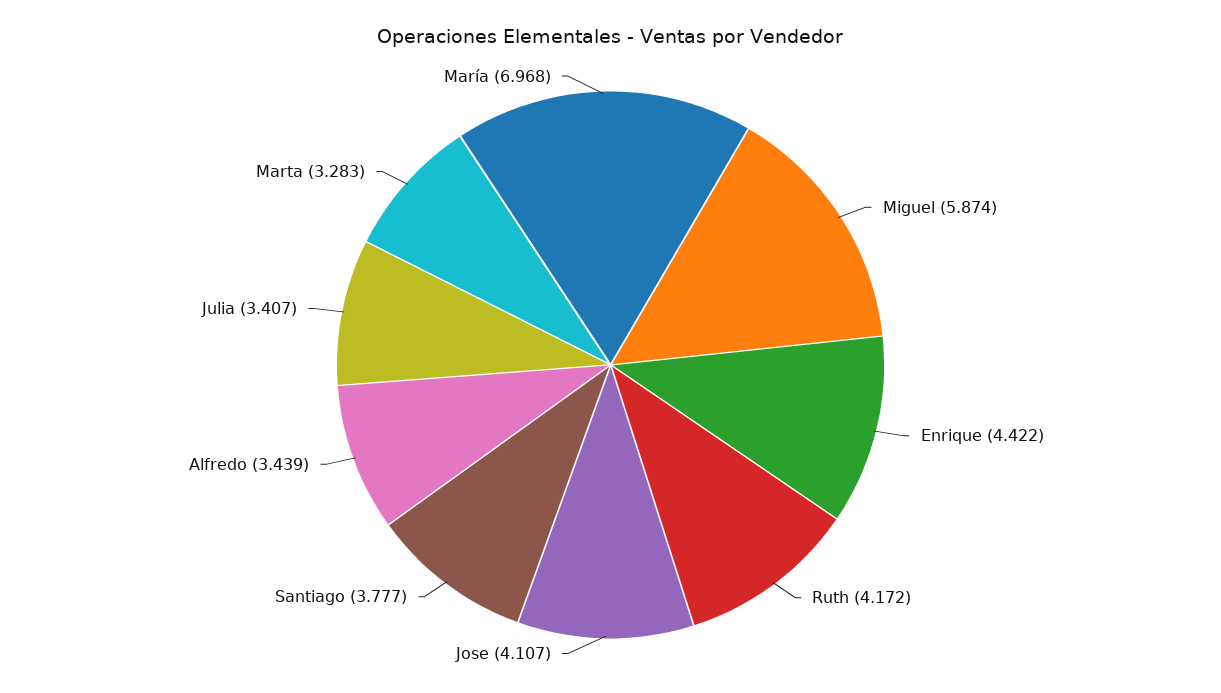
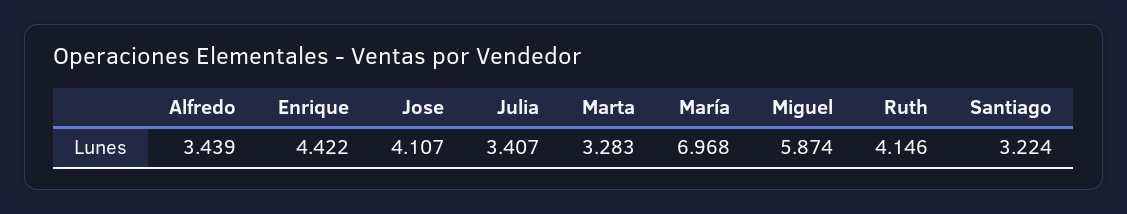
  {
    "Miguel": 5.874,
    "Enrique": 4.422,
-   "Ruth": 4.172,
+   "Ruth": 4.146,
    "Jose": 4.107,
-   "Santiago": 3.777,
+   "Santiago": 3.224,
    "Alfredo": 3.439,
    "Julia": 3.407,
    "Marta": 3.283,
    "María": 6.968
  }

